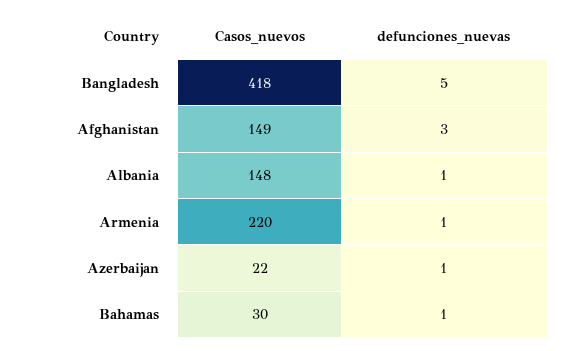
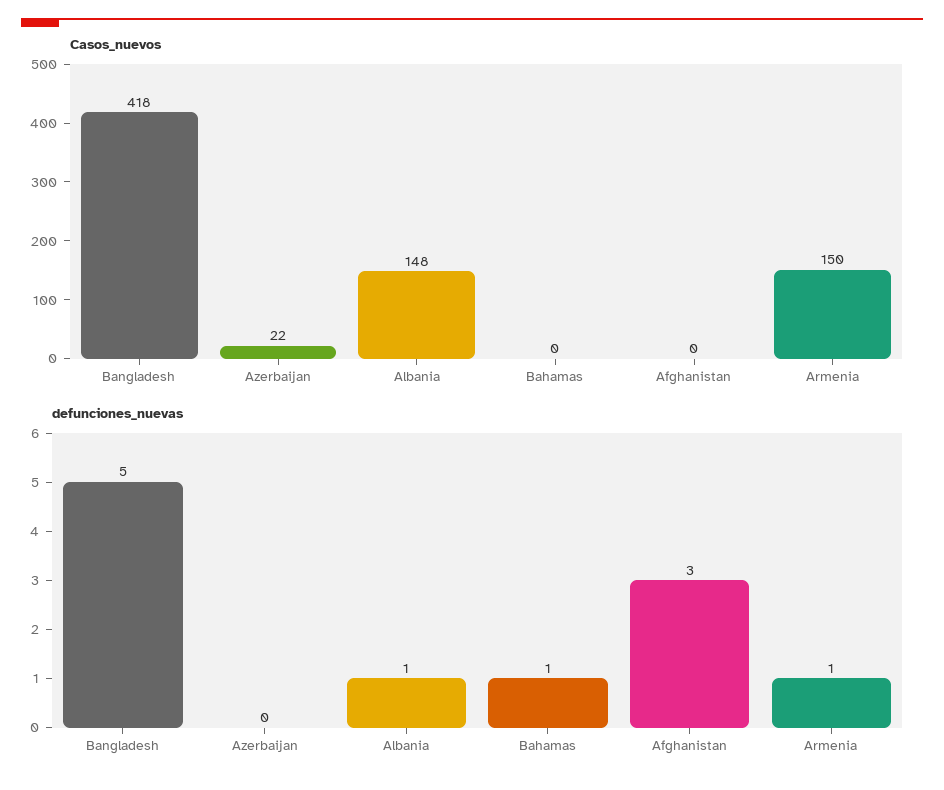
  {
    "Casos_nuevos": {
      "Bangladesh": 418,
-     "Afghanistan": 149,
+     "Afghanistan": 0,
      "Albania": 148,
-     "Armenia": 220,
+     "Armenia": 150,
      "Azerbaijan": 22,
-     "Bahamas": 30
+     "Bahamas": 0
    },
    "defunciones_nuevas": {
      "Bangladesh": 5,
      "Afghanistan": 3,
      "Albania": 1,
      "Armenia": 1,
-     "Azerbaijan": 1,
+     "Azerbaijan": 0,
      "Bahamas": 1
    }
  }

